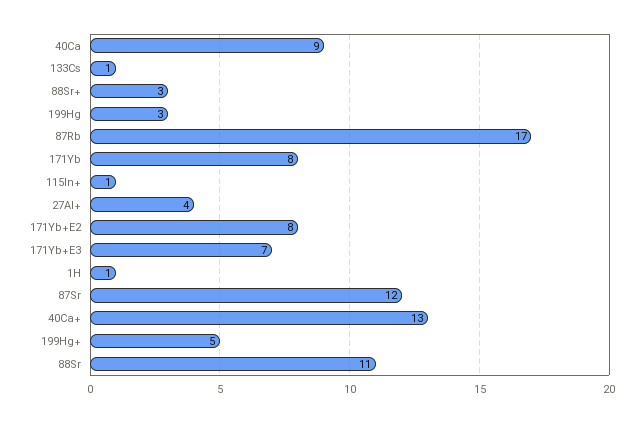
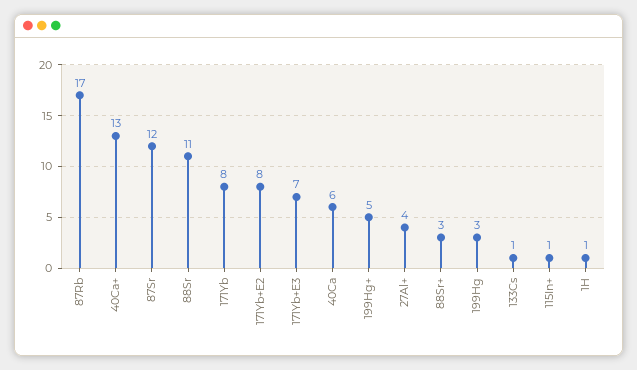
  {
-   "40Ca": 9,
+   "40Ca": 6,
    "133Cs": 1,
    "88Sr+": 3,
    "199Hg": 3,
    "87Rb": 17,
    "171Yb": 8,
    "115In+": 1,
    "27Al+": 4,
    "171Yb+E2": 8,
    "171Yb+E3": 7,
    "1H": 1,
    "87Sr": 12,
    "40Ca+": 13,
    "199Hg+": 5,
    "88Sr": 11
  }

